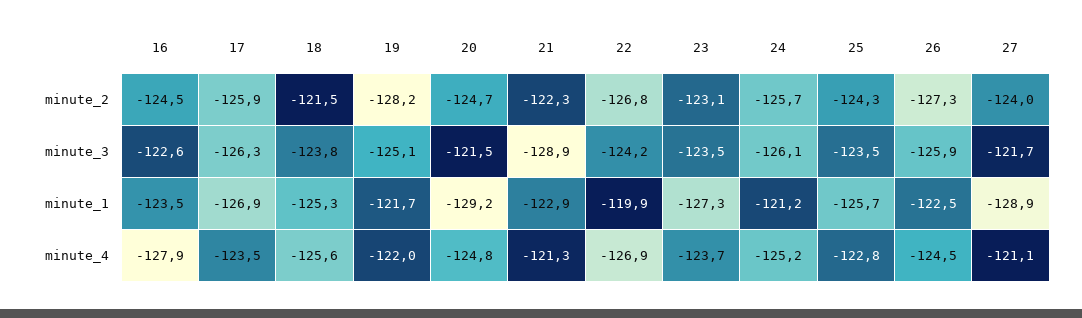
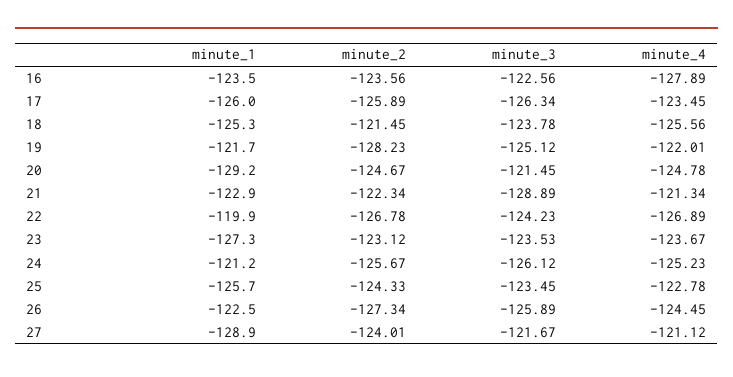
  {
    "16": {
-     "minute_2": -124.5,
+     "minute_2": -123.56,
      "minute_3": -122.56,
      "minute_1": -123.5,
      "minute_4": -127.89
    },
    "17": {
      "minute_2": -125.89,
      "minute_3": -126.34,
-     "minute_1": -126.9,
+     "minute_1": -126,
      "minute_4": -123.45
    },
    "18": {
      "minute_2": -121.45,
      "minute_3": -123.78,
      "minute_1": -125.3,
      "minute_4": -125.56
    },
    "19": {
      "minute_2": -128.23,
      "minute_3": -125.12,
      "minute_1": -121.7,
      "minute_4": -122.01
    },
    "20": {
      "minute_2": -124.67,
      "minute_3": -121.45,
      "minute_1": -129.2,
      "minute_4": -124.78
    },
    "21": {
      "minute_2": -122.34,
      "minute_3": -128.89,
      "minute_1": -122.9,
      "minute_4": -121.34
    },
    "22": {
      "minute_2": -126.78,
      "minute_3": -124.23,
      "minute_1": -119.9,
      "minute_4": -126.89
    },
    "23": {
      "minute_2": -123.12,
      "minute_3": -123.53,
      "minute_1": -127.3,
      "minute_4": -123.67
    },
    "24": {
      "minute_2": -125.67,
      "minute_3": -126.12,
      "minute_1": -121.2,
      "minute_4": -125.23
    },
    "25": {
      "minute_2": -124.33,
      "minute_3": -123.45,
      "minute_1": -125.7,
      "minute_4": -122.78
    },
    "26": {
      "minute_2": -127.34,
      "minute_3": -125.89,
      "minute_1": -122.5,
      "minute_4": -124.45
    },
    "27": {
      "minute_2": -124.01,
      "minute_3": -121.67,
      "minute_1": -128.9,
      "minute_4": -121.12
    }
  }

